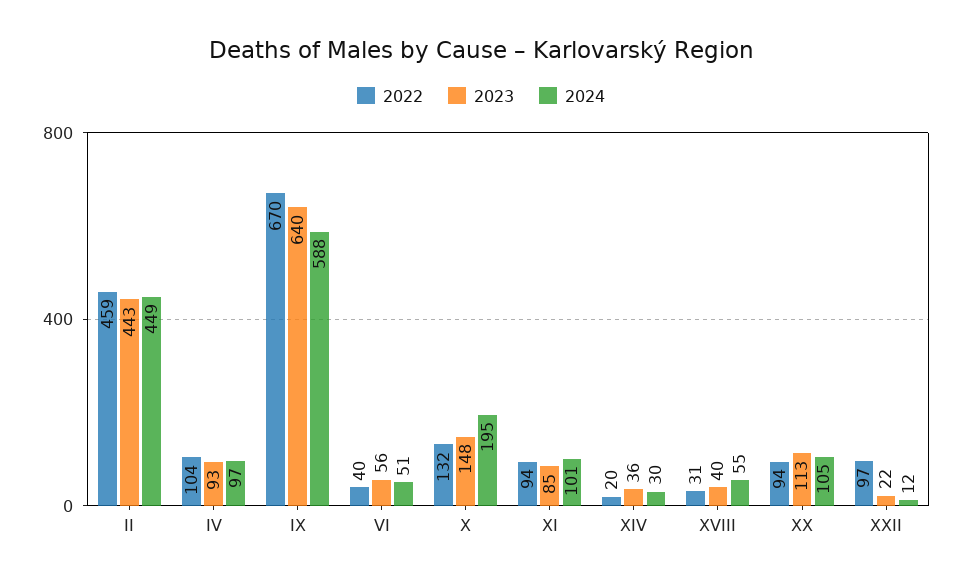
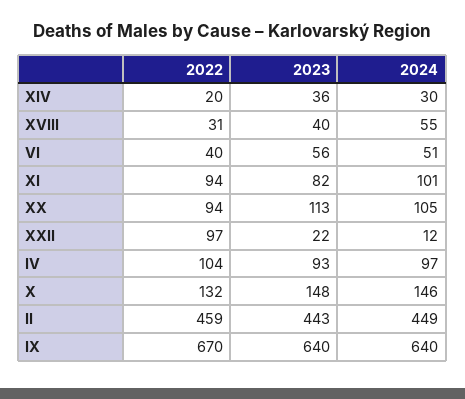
  {
    "2022": {
      "II": 459,
      "IV": 104,
      "IX": 670,
      "VI": 40,
      "X": 132,
      "XI": 94,
      "XIV": 20,
      "XVIII": 31,
      "XX": 94,
      "XXII": 97
    },
    "2023": {
      "II": 443,
      "IV": 93,
      "IX": 640,
      "VI": 56,
      "X": 148,
-     "XI": 85,
+     "XI": 82,
      "XIV": 36,
      "XVIII": 40,
      "XX": 113,
      "XXII": 22
    },
    "2024": {
      "II": 449,
      "IV": 97,
-     "IX": 588,
+     "IX": 640,
      "VI": 51,
-     "X": 195,
+     "X": 146,
      "XI": 101,
      "XIV": 30,
      "XVIII": 55,
      "XX": 105,
      "XXII": 12
    }
  }

